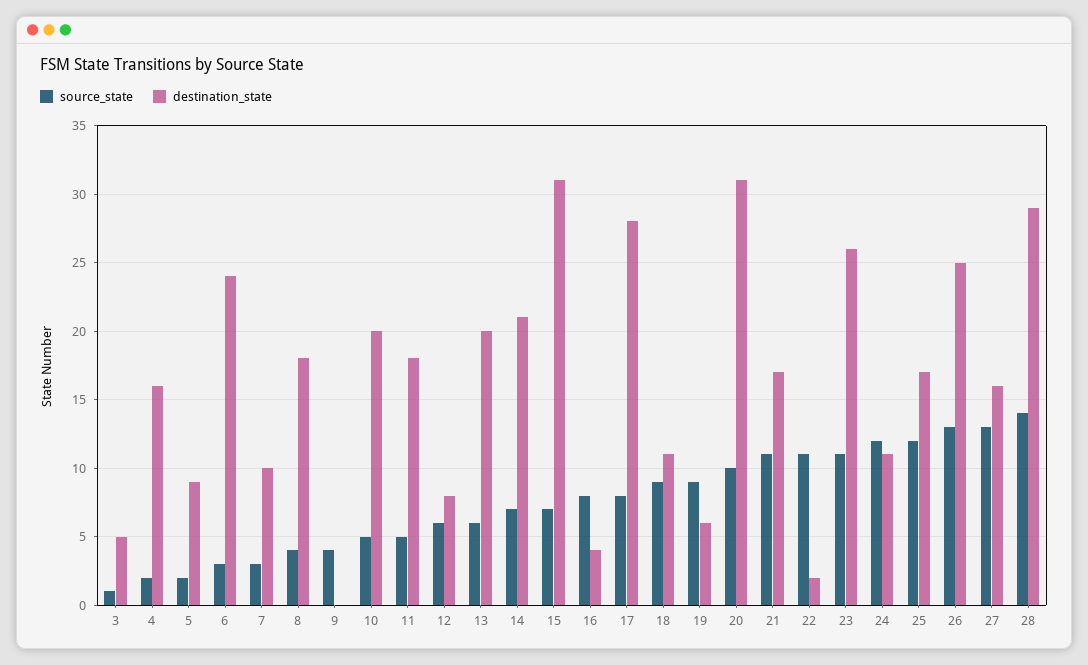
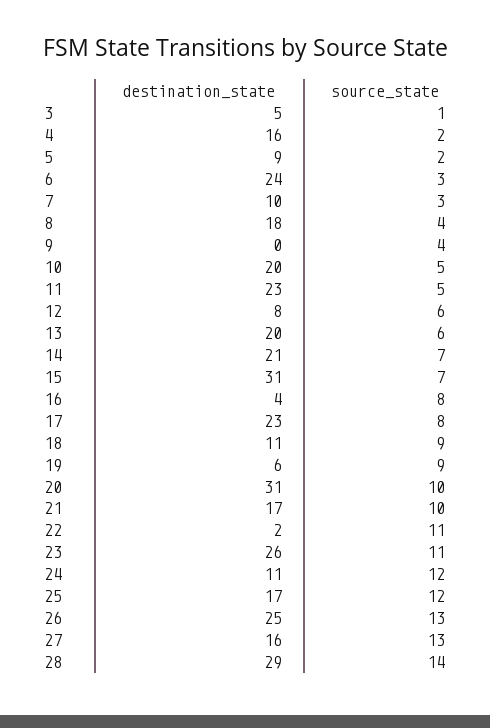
  {
    "source_state": {
      "3": 1,
      "4": 2,
      "5": 2,
      "6": 3,
      "7": 3,
      "8": 4,
      "9": 4,
      "10": 5,
      "11": 5,
      "12": 6,
      "13": 6,
      "14": 7,
      "15": 7,
      "16": 8,
      "17": 8,
      "18": 9,
      "19": 9,
      "20": 10,
-     "21": 11,
+     "21": 10,
      "22": 11,
      "23": 11,
      "24": 12,
      "25": 12,
      "26": 13,
      "27": 13,
      "28": 14
    },
    "destination_state": {
      "3": 5,
      "4": 16,
      "5": 9,
      "6": 24,
      "7": 10,
      "8": 18,
      "9": 0,
      "10": 20,
-     "11": 18,
+     "11": 23,
      "12": 8,
      "13": 20,
      "14": 21,
      "15": 31,
      "16": 4,
-     "17": 28,
+     "17": 23,
      "18": 11,
      "19": 6,
      "20": 31,
      "21": 17,
      "22": 2,
      "23": 26,
      "24": 11,
      "25": 17,
      "26": 25,
      "27": 16,
      "28": 29
    }
  }

